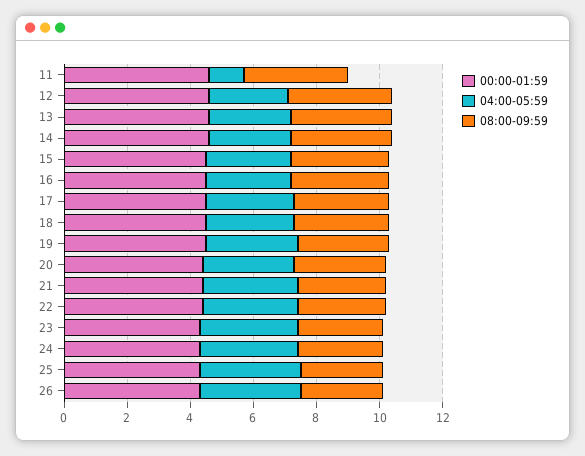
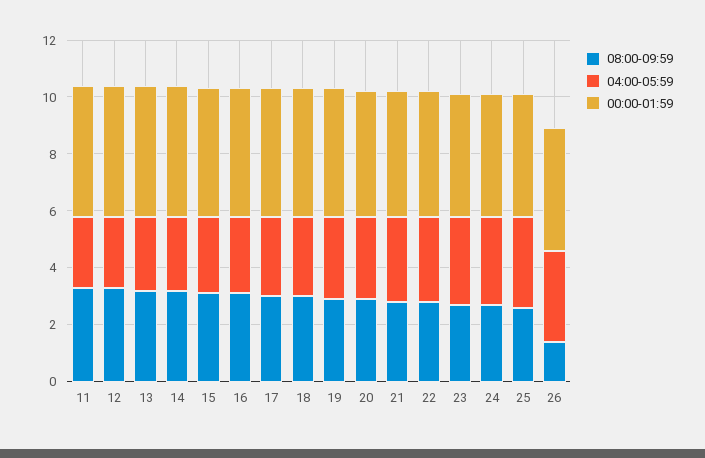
  {
    "00:00-01:59": {
      "11": 4.5,
      "12": 4.5,
      "13": 4.5,
      "14": 4.5,
      "15": 4.5,
      "16": 4.5,
      "17": 4.5,
      "18": 4.5,
      "19": 4.5,
      "20": 4.5,
      "21": 4.5,
      "22": 4.5,
      "23": 4.5,
      "24": 4.5,
      "25": 4.5,
      "26": 4.5
    },
    "04:00-05:59": {
-     "11": 1,
+     "11": 2.5,
      "12": 2.5,
      "13": 2.5,
      "14": 2.5,
      "15": 2.5,
      "16": 2.5,
      "17": 3,
      "18": 3,
      "19": 3,
      "20": 3,
      "21": 3,
      "22": 3,
      "23": 3,
      "24": 3,
      "25": 3,
      "26": 3
    },
    "08:00-09:59": {
      "11": 3.5,
      "12": 3.5,
      "13": 3,
      "14": 3,
      "15": 3,
      "16": 3,
      "17": 3,
      "18": 3,
      "19": 3,
      "20": 3,
      "21": 3,
      "22": 3,
      "23": 2.5,
      "24": 2.5,
      "25": 2.5,
-     "26": 2.5
+     "26": 1.5
    }
  }

